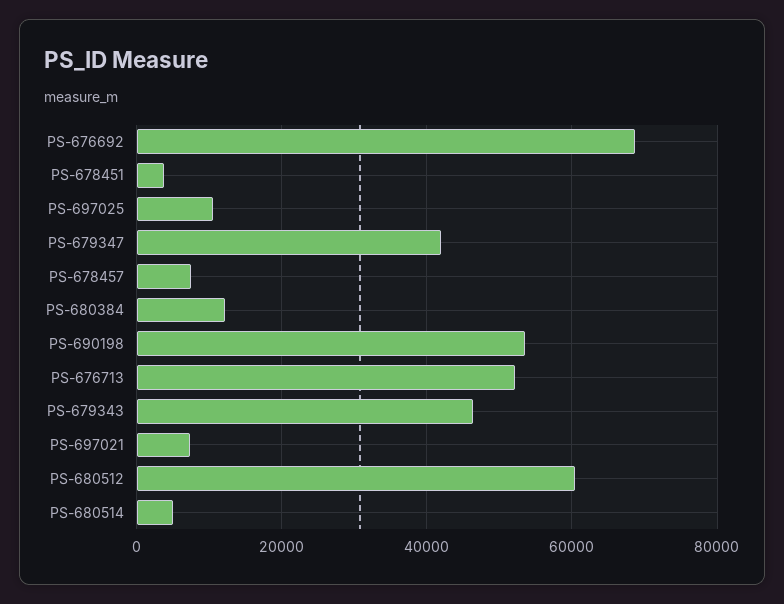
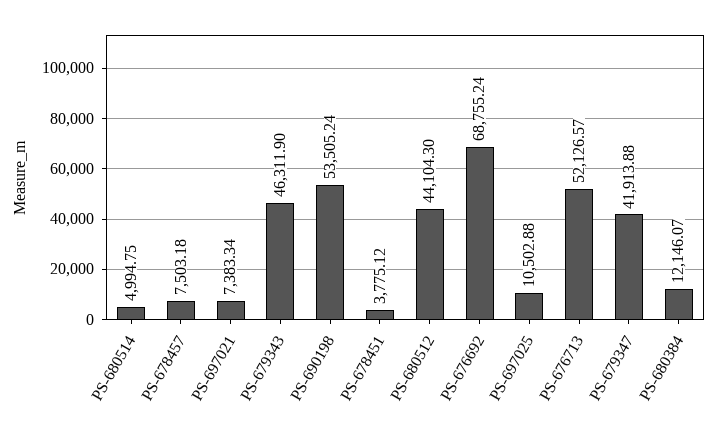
  {
    "PS-676692": 68755.24,
    "PS-678451": 3775.12,
    "PS-697025": 10502.88,
    "PS-679347": 41913.88,
    "PS-678457": 7503.18,
    "PS-680384": 12146.07,
    "PS-690198": 53505.24,
    "PS-676713": 52126.57,
    "PS-679343": 46311.9,
    "PS-697021": 7383.34,
-   "PS-680512": 60000,
+   "PS-680512": 44104.3,
    "PS-680514": 4994.75
  }

